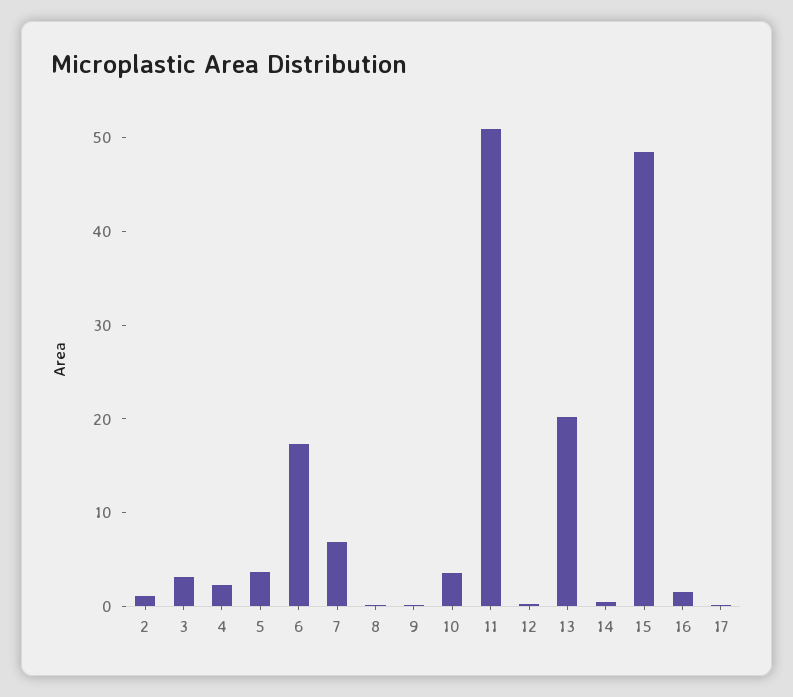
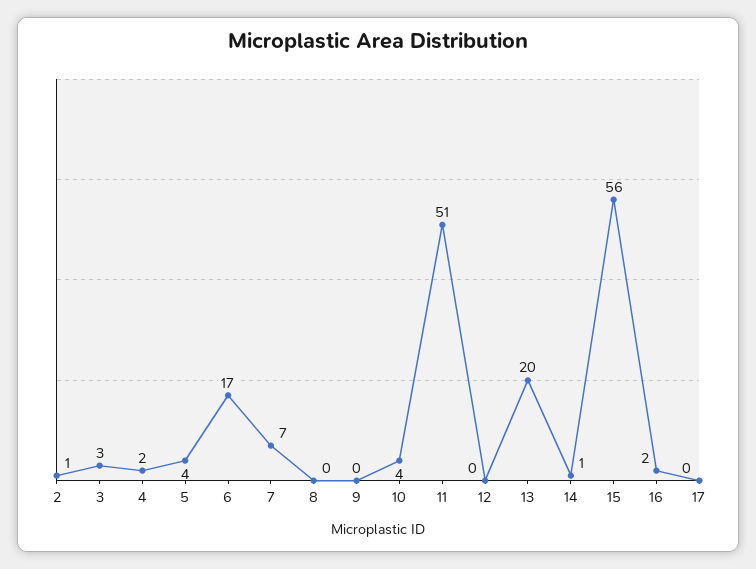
  {
    "2": 1,
    "3": 3,
    "4": 2,
    "5": 4,
    "6": 17,
    "7": 7,
    "8": 0,
    "9": 0,
    "10": 4,
    "11": 51,
    "12": 0,
    "13": 20,
    "14": 1,
-   "15": 48,
+   "15": 56,
    "16": 2,
    "17": 0
  }

